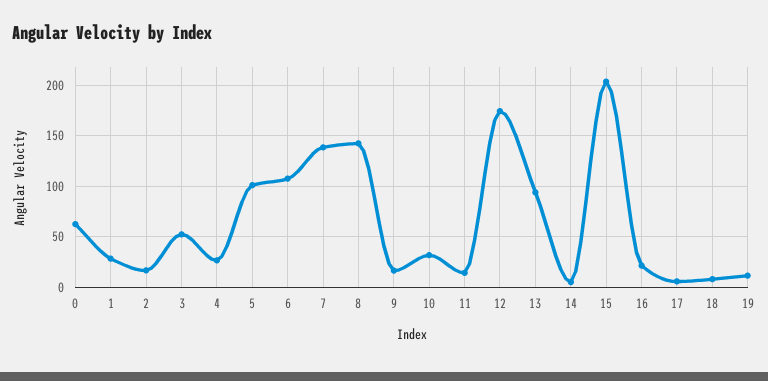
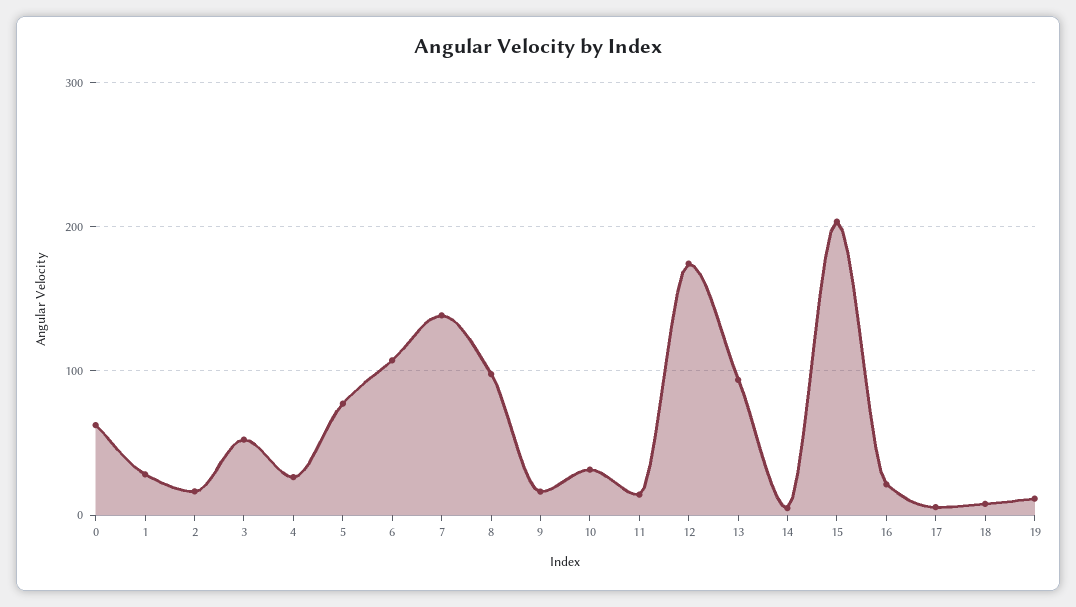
  {
    "0": 60,
    "1": 30,
    "2": 20,
    "3": 50,
    "4": 30,
-   "5": 100,
+   "5": 80,
    "6": 110,
    "7": 140,
-   "8": 140,
+   "8": 100,
    "9": 20,
    "10": 30,
    "11": 10,
    "12": 170,
    "13": 90,
    "14": 0,
    "15": 200,
    "16": 20,
    "17": 10,
    "18": 10,
    "19": 10
  }

